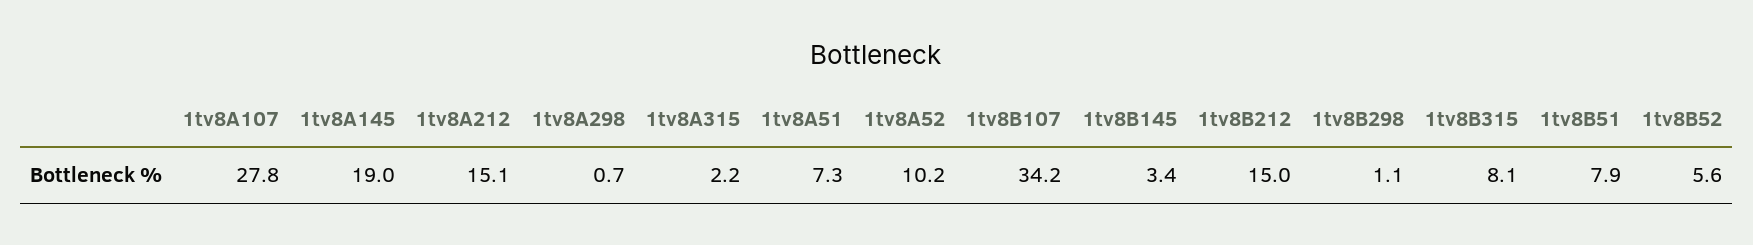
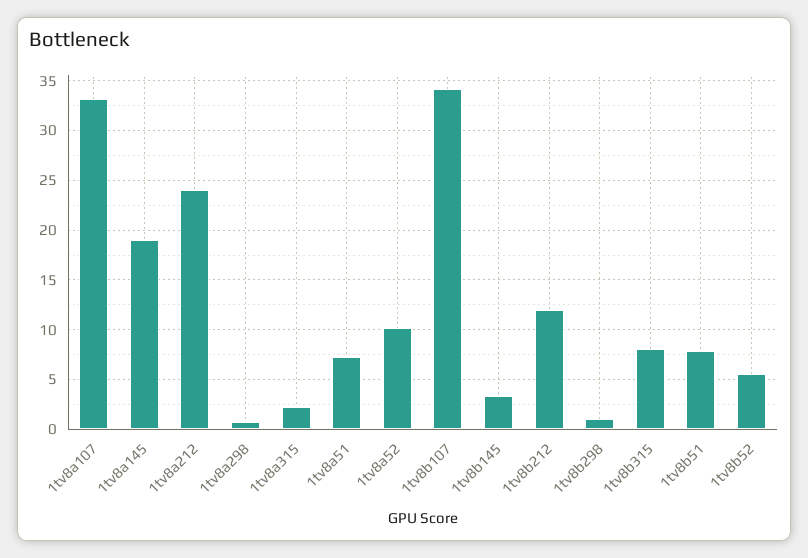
  {
-   "1tv8A107": 27.8,
+   "1tv8A107": 33,
    "1tv8A145": 19,
-   "1tv8A212": 15.1,
+   "1tv8A212": 24,
    "1tv8A298": 0.7,
    "1tv8A315": 2.2,
    "1tv8A51": 7.3,
    "1tv8A52": 10.2,
    "1tv8B107": 34.2,
    "1tv8B145": 3.4,
-   "1tv8B212": 15,
+   "1tv8B212": 12,
    "1tv8B298": 1.1,
    "1tv8B315": 8.1,
    "1tv8B51": 7.9,
    "1tv8B52": 5.6
  }

